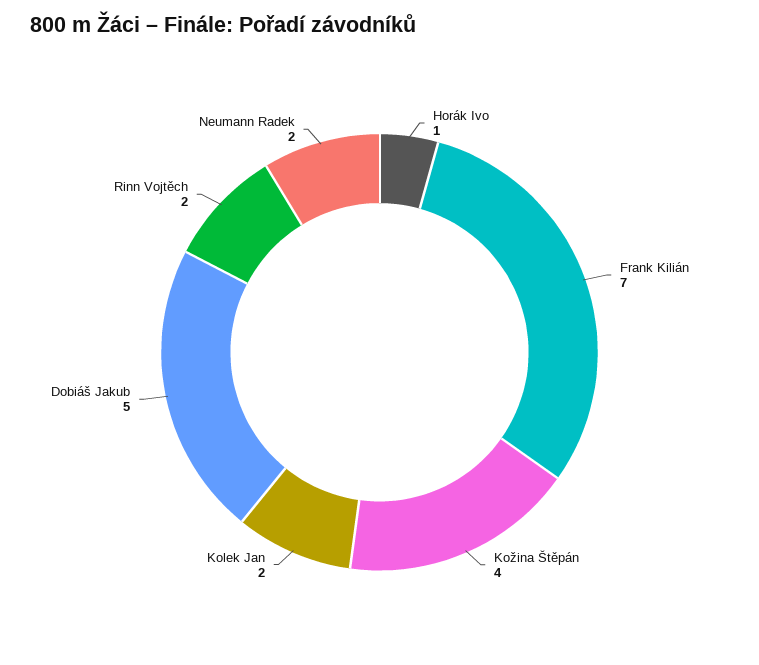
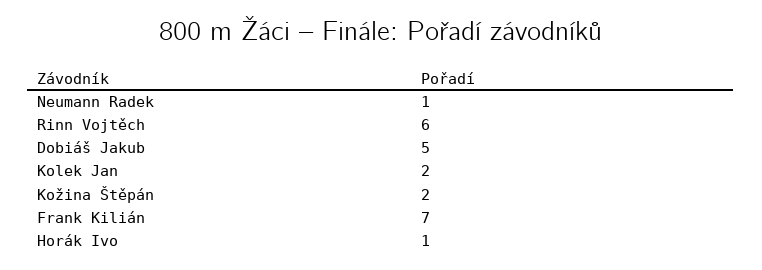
  {
    "Horák Ivo": 1,
    "Frank Kilián": 7,
-   "Kožina Štěpán": 4,
+   "Kožina Štěpán": 2,
    "Kolek Jan": 2,
    "Dobiáš Jakub": 5,
-   "Rinn Vojtěch": 2,
+   "Rinn Vojtěch": 6,
-   "Neumann Radek": 2
+   "Neumann Radek": 1
  }

